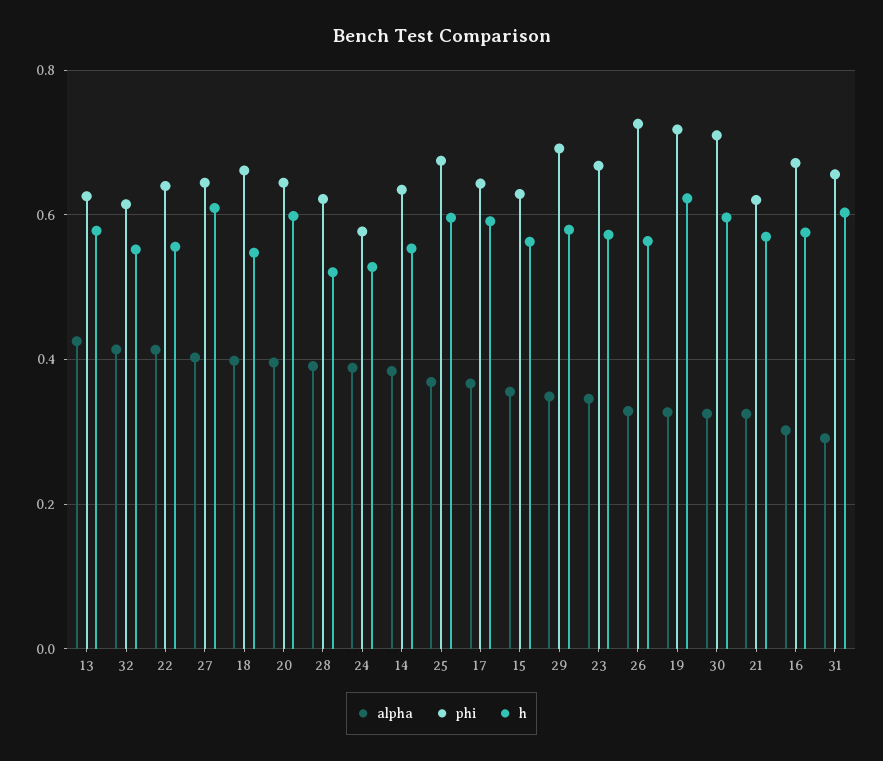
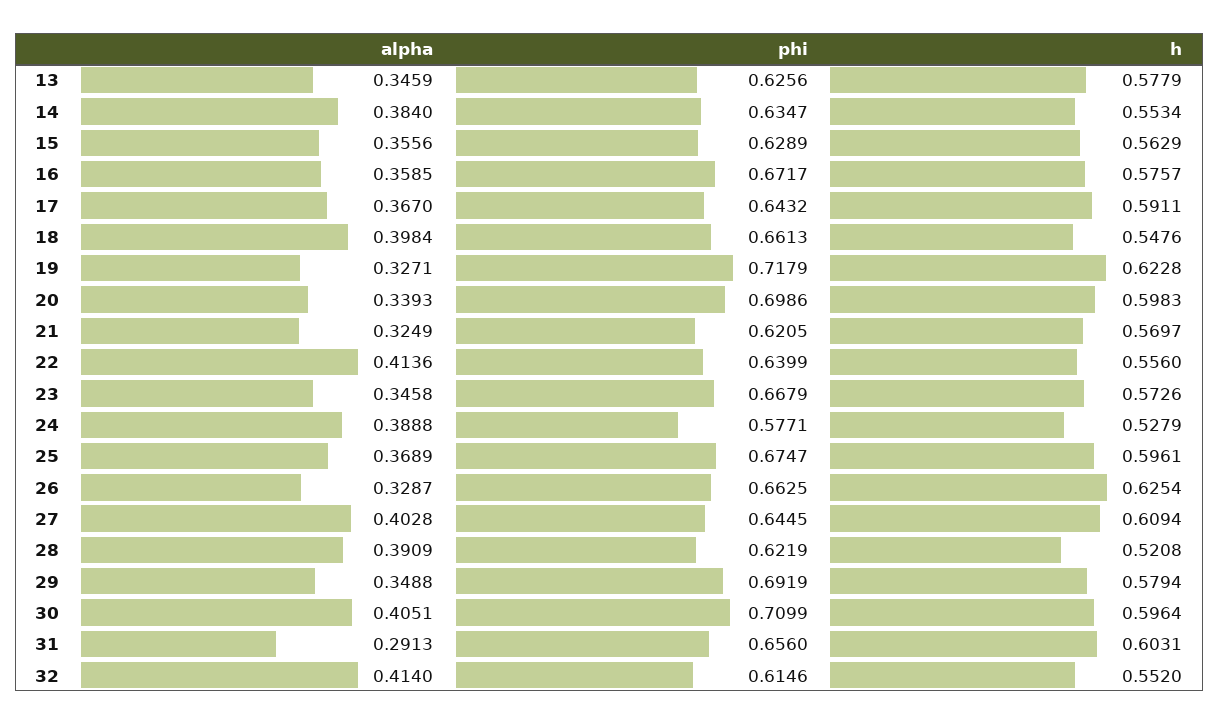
  {
    "alpha": {
-     "13": 0.42,
+     "13": 0.3459,
      "32": 0.414,
      "22": 0.4136,
      "27": 0.4028,
      "18": 0.3984,
-     "20": 0.4,
+     "20": 0.3393,
      "28": 0.3909,
      "24": 0.3888,
      "14": 0.384,
      "25": 0.3689,
      "17": 0.367,
      "15": 0.3556,
      "29": 0.3488,
      "23": 0.3458,
      "26": 0.3287,
      "19": 0.3271,
-     "30": 0.32,
+     "30": 0.4051,
      "21": 0.3249,
-     "16": 0.3,
+     "16": 0.3585,
      "31": 0.2913
    },
    "phi": {
      "13": 0.6256,
      "32": 0.6146,
      "22": 0.6399,
      "27": 0.6445,
      "18": 0.6613,
-     "20": 0.64,
+     "20": 0.6986,
      "28": 0.6219,
      "24": 0.5771,
      "14": 0.6347,
      "25": 0.6747,
      "17": 0.6432,
      "15": 0.6289,
      "29": 0.6919,
      "23": 0.6679,
-     "26": 0.72,
+     "26": 0.6625,
      "19": 0.7179,
      "30": 0.7099,
      "21": 0.6205,
      "16": 0.6717,
      "31": 0.656
    },
    "h": {
      "13": 0.5779,
      "32": 0.552,
      "22": 0.556,
      "27": 0.6094,
      "18": 0.5476,
      "20": 0.5983,
      "28": 0.5208,
      "24": 0.5279,
      "14": 0.5534,
      "25": 0.5961,
      "17": 0.5911,
      "15": 0.5629,
      "29": 0.5794,
      "23": 0.5726,
-     "26": 0.56,
+     "26": 0.6254,
      "19": 0.6228,
      "30": 0.5964,
      "21": 0.5697,
      "16": 0.5757,
      "31": 0.6031
    }
  }

